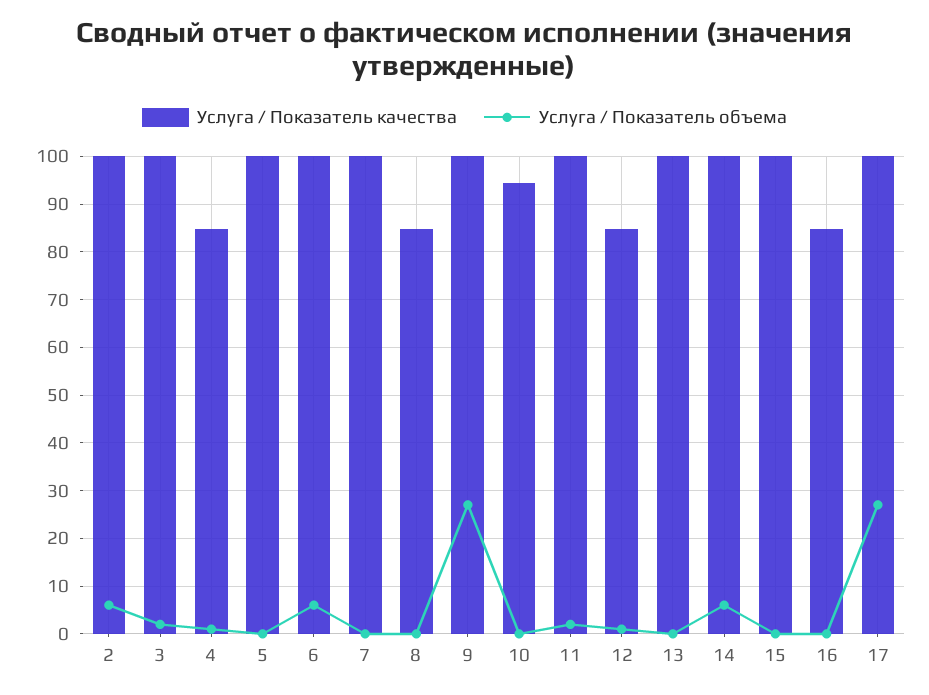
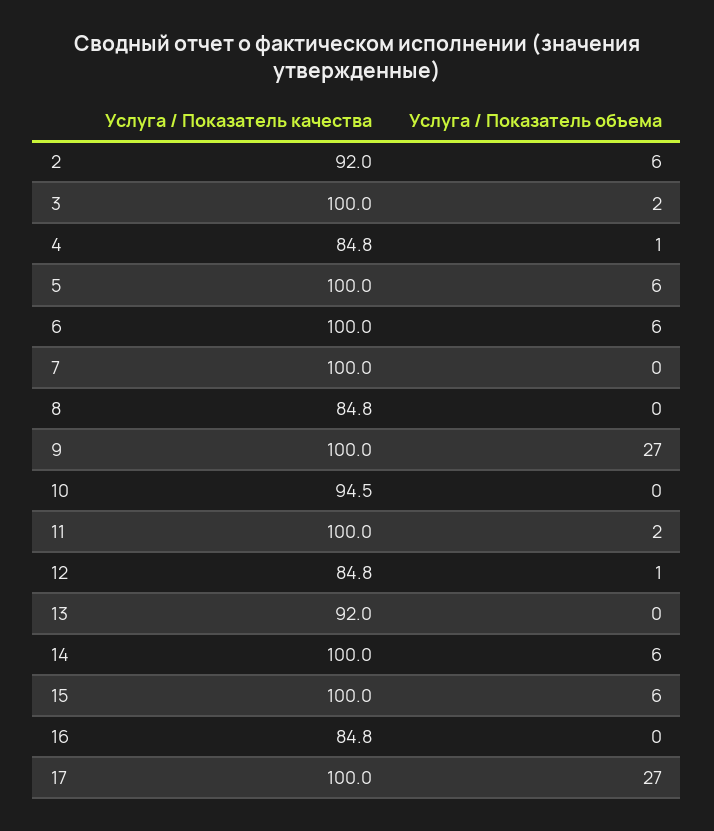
  {
    "Услуга / Показатель качества": {
-     "2": 100,
+     "2": 92,
      "3": 100,
      "4": 84.8,
      "5": 100,
      "6": 100,
      "7": 100,
      "8": 84.8,
      "9": 100,
      "10": 94.5,
      "11": 100,
      "12": 84.8,
-     "13": 100,
+     "13": 92,
      "14": 100,
      "15": 100,
      "16": 84.8,
      "17": 100
    },
    "Услуга / Показатель объема": {
      "2": 6,
      "3": 2,
      "4": 1,
-     "5": 0,
+     "5": 6,
      "6": 6,
      "7": 0,
      "8": 0,
      "9": 27,
      "10": 0,
      "11": 2,
      "12": 1,
      "13": 0,
      "14": 6,
-     "15": 0,
+     "15": 6,
      "16": 0,
      "17": 27
    }
  }

